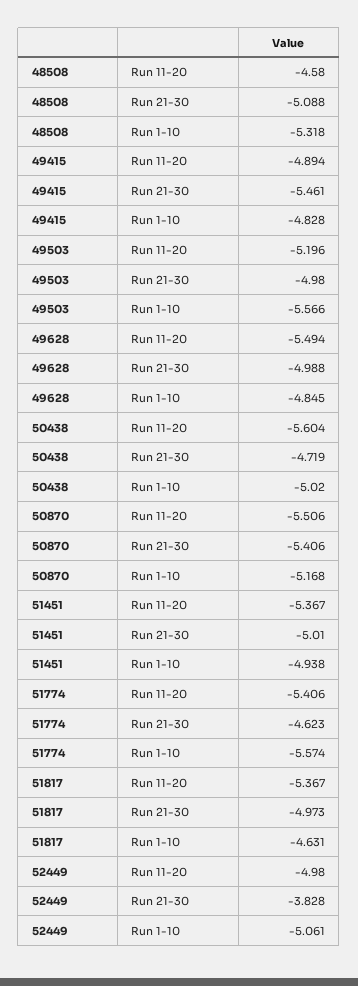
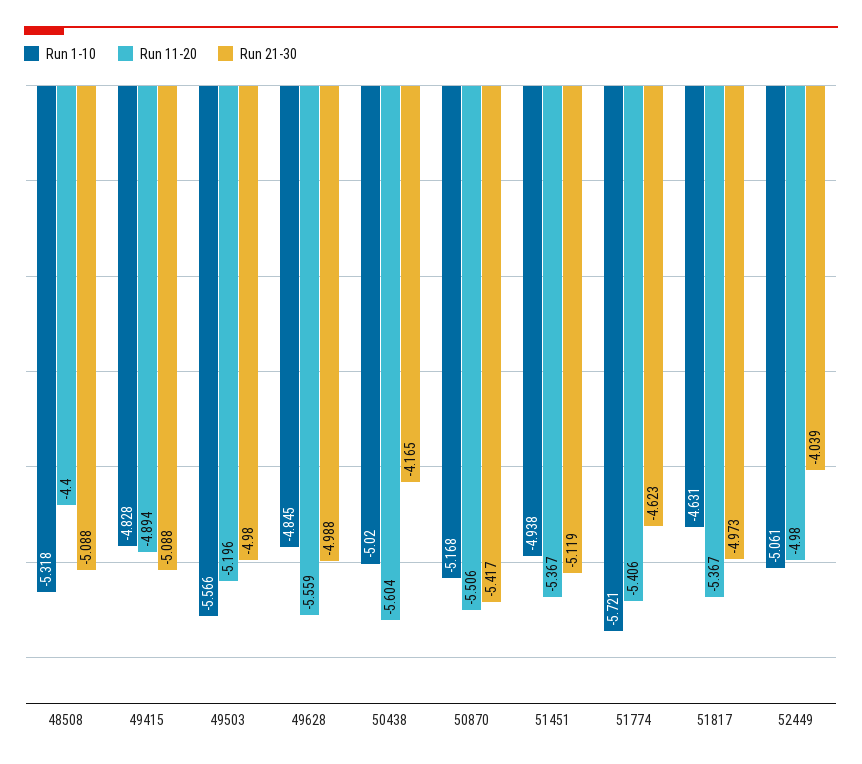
  {
    "Run 11-20": {
-     "48508": -4.58,
+     "48508": -4.4,
      "49415": -4.894,
      "49503": -5.196,
-     "49628": -5.494,
+     "49628": -5.559,
      "50438": -5.604,
      "50870": -5.506,
      "51451": -5.367,
      "51774": -5.406,
      "51817": -5.367,
      "52449": -4.98
    },
    "Run 21-30": {
      "48508": -5.088,
-     "49415": -5.461,
+     "49415": -5.088,
      "49503": -4.98,
      "49628": -4.988,
-     "50438": -4.719,
+     "50438": -4.165,
-     "50870": -5.406,
+     "50870": -5.417,
-     "51451": -5.01,
+     "51451": -5.119,
      "51774": -4.623,
      "51817": -4.973,
-     "52449": -3.828
+     "52449": -4.039
    },
    "Run 1-10": {
      "48508": -5.318,
      "49415": -4.828,
      "49503": -5.566,
      "49628": -4.845,
      "50438": -5.02,
      "50870": -5.168,
      "51451": -4.938,
-     "51774": -5.574,
+     "51774": -5.721,
      "51817": -4.631,
      "52449": -5.061
    }
  }

